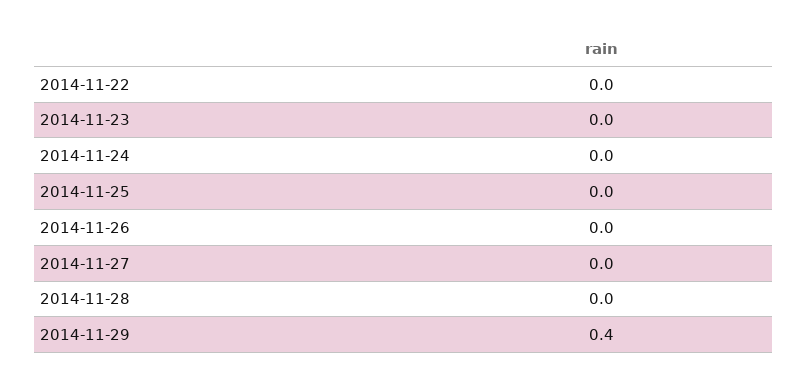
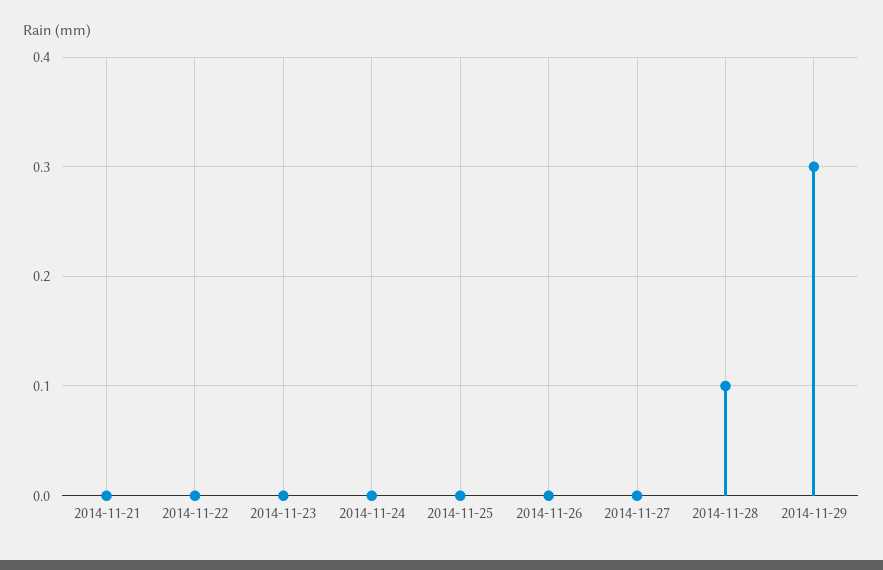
  {
    "2014-11-22": 0,
    "2014-11-23": 0,
    "2014-11-24": 0,
    "2014-11-25": 0,
    "2014-11-26": 0,
    "2014-11-27": 0,
-   "2014-11-28": 0,
+   "2014-11-28": 0.1,
-   "2014-11-29": 0.4
+   "2014-11-29": 0.3,
+   "2014-11-21": 0
  }

